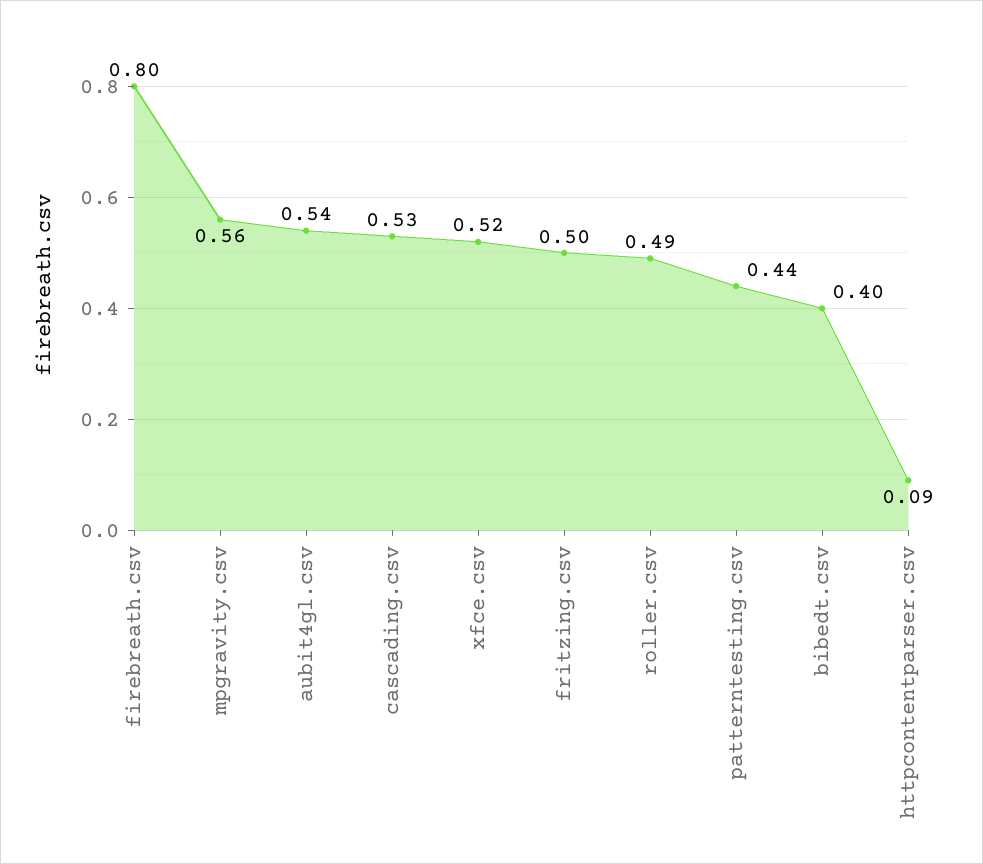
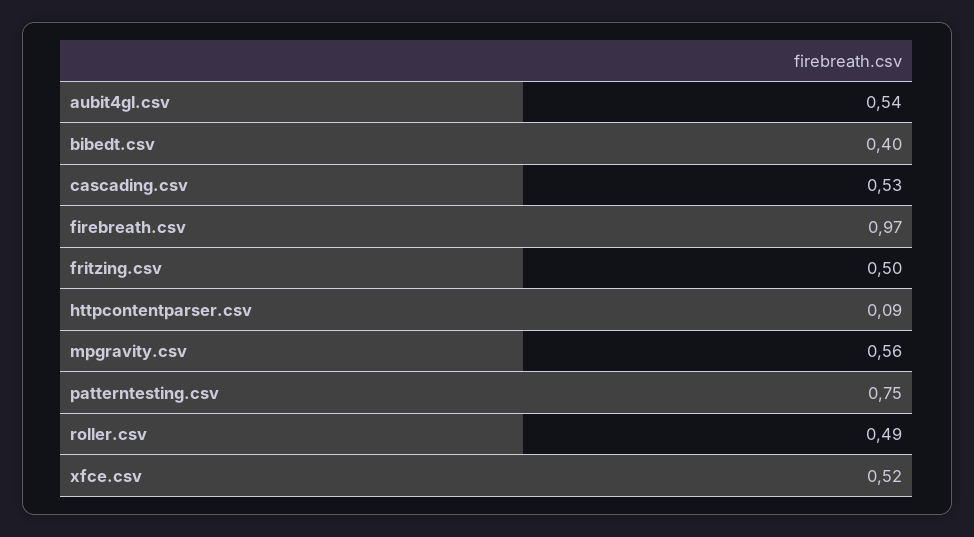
  {
-   "firebreath.csv": 0.8,
+   "firebreath.csv": 0.97,
    "mpgravity.csv": 0.56,
    "aubit4gl.csv": 0.54,
    "cascading.csv": 0.53,
    "xfce.csv": 0.52,
    "fritzing.csv": 0.5,
    "roller.csv": 0.49,
-   "patterntesting.csv": 0.44,
+   "patterntesting.csv": 0.75,
    "bibedt.csv": 0.4,
    "httpcontentparser.csv": 0.09
  }

